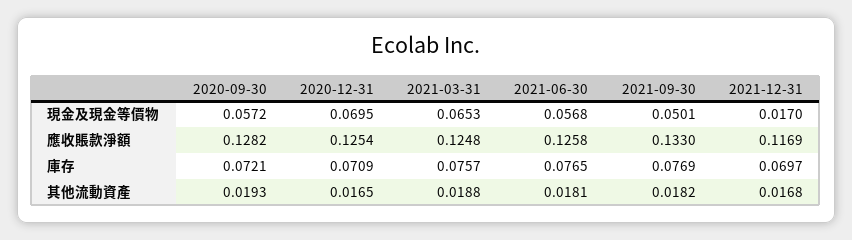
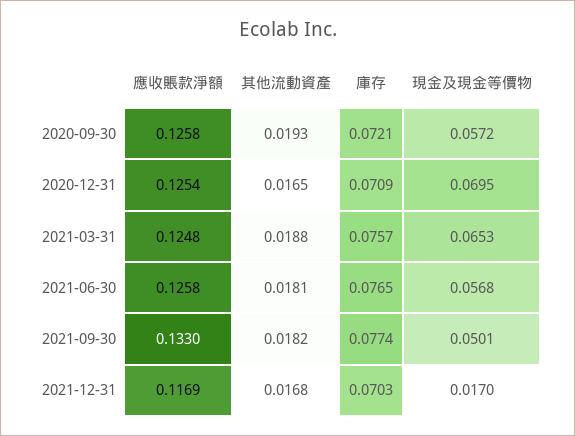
  {
    "2020-09-30": {
      "現金及現金等價物": 0.0572,
-     "應收賬款淨額": 0.1282,
+     "應收賬款淨額": 0.1258,
      "庫存": 0.0721,
      "其他流動資產": 0.0193
    },
    "2020-12-31": {
      "現金及現金等價物": 0.0695,
      "應收賬款淨額": 0.1254,
      "庫存": 0.0709,
      "其他流動資產": 0.0165
    },
    "2021-03-31": {
      "現金及現金等價物": 0.0653,
      "應收賬款淨額": 0.1248,
      "庫存": 0.0757,
      "其他流動資產": 0.0188
    },
    "2021-06-30": {
      "現金及現金等價物": 0.0568,
      "應收賬款淨額": 0.1258,
      "庫存": 0.0765,
      "其他流動資產": 0.0181
    },
    "2021-09-30": {
      "現金及現金等價物": 0.0501,
      "應收賬款淨額": 0.133,
-     "庫存": 0.0769,
+     "庫存": 0.0774,
      "其他流動資產": 0.0182
    },
    "2021-12-31": {
      "現金及現金等價物": 0.017,
      "應收賬款淨額": 0.1169,
-     "庫存": 0.0697,
+     "庫存": 0.0703,
      "其他流動資產": 0.0168
    }
  }

